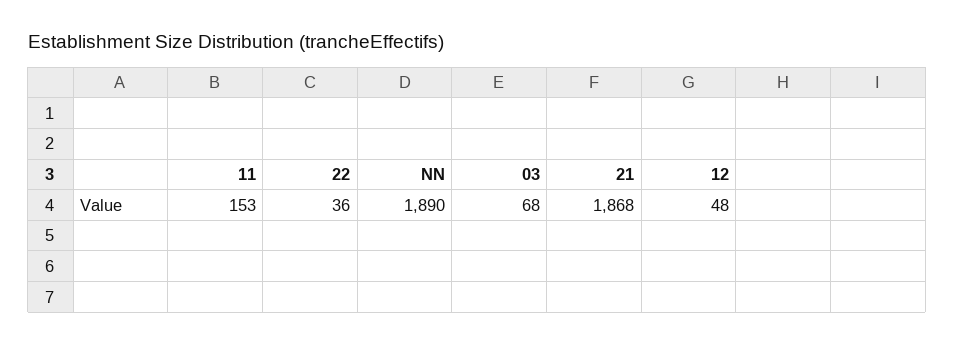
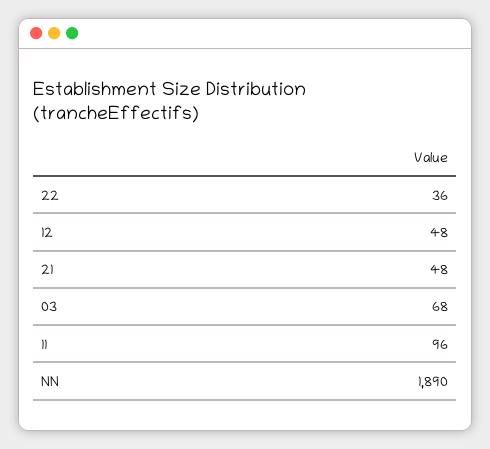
  {
-   "11": 153,
+   "11": 96,
    "22": 36,
    "NN": 1890,
    "03": 68,
-   "21": 1868,
+   "21": 48,
    "12": 48
  }

